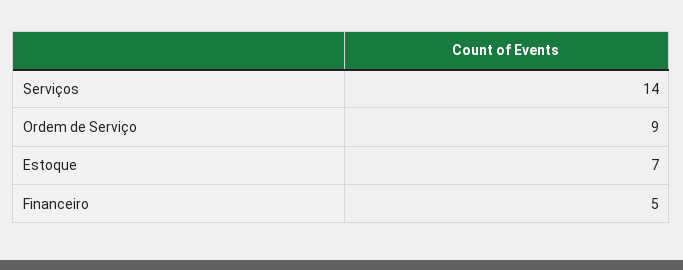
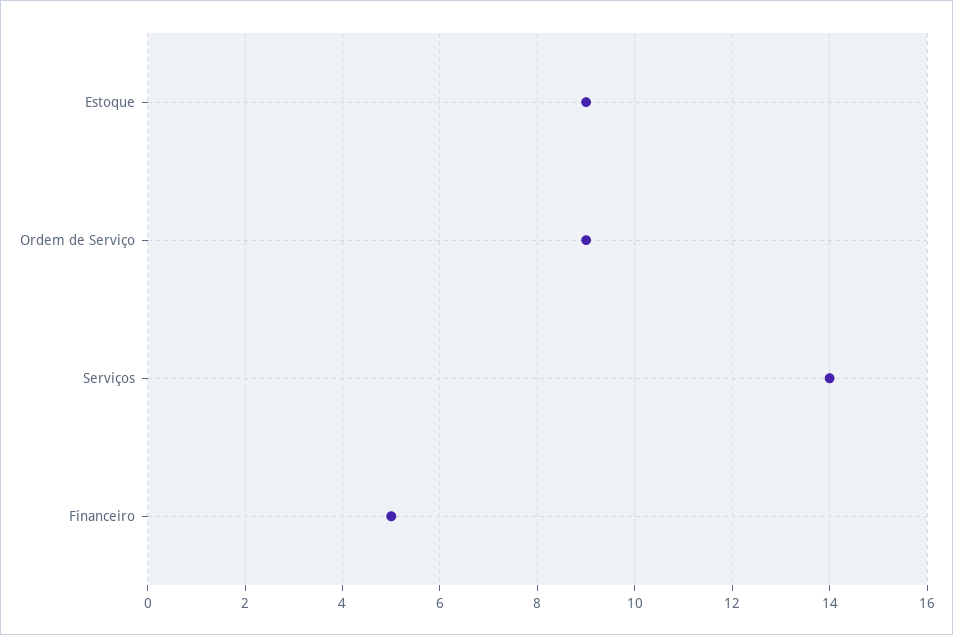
  {
    "Serviços": 14,
    "Ordem de Serviço": 9,
-   "Estoque": 7,
+   "Estoque": 9,
    "Financeiro": 5
  }

